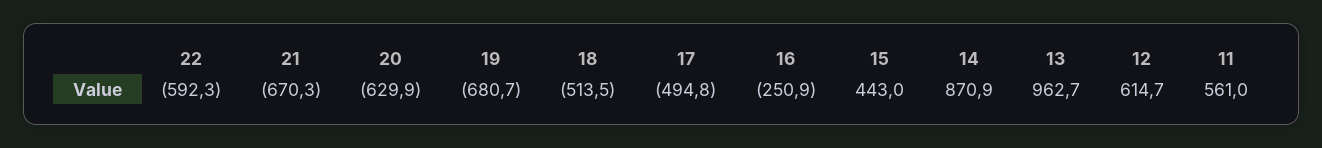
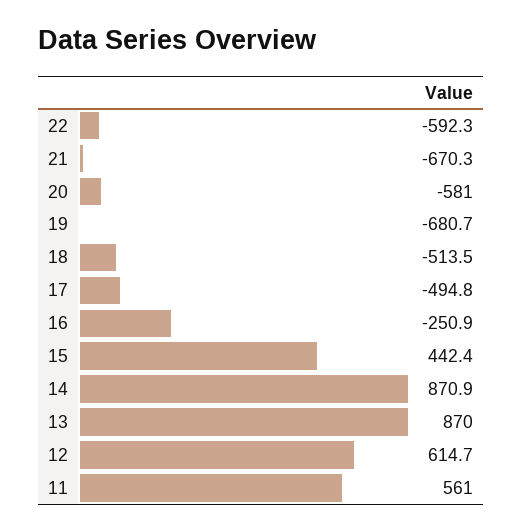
  {
    "22": -592.3,
    "21": -670.3,
-   "20": -629.9,
+   "20": -581,
    "19": -680.7,
    "18": -513.5,
    "17": -494.8,
    "16": -250.9,
-   "15": 443,
+   "15": 442.4,
    "14": 870.9,
-   "13": 962.7,
+   "13": 870,
    "12": 614.7,
    "11": 561
  }

